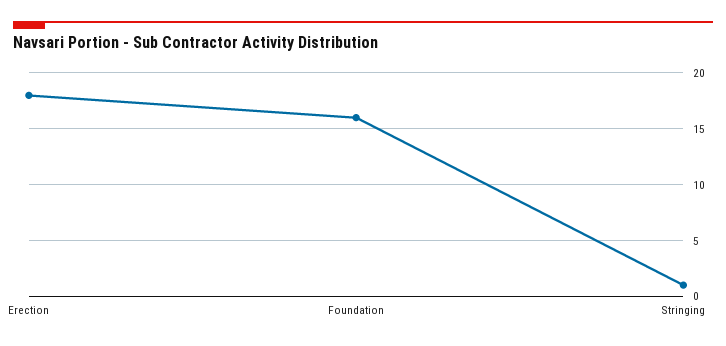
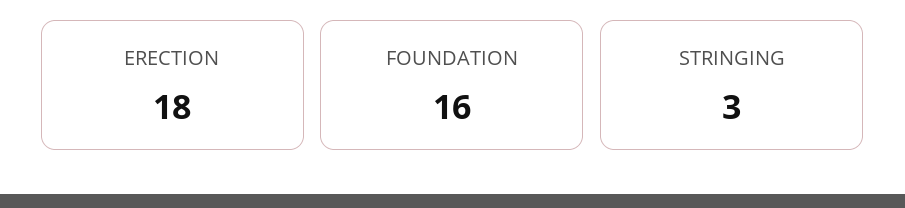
  {
    "Erection": 18,
    "Foundation": 16,
-   "Stringing": 1
+   "Stringing": 3
  }

